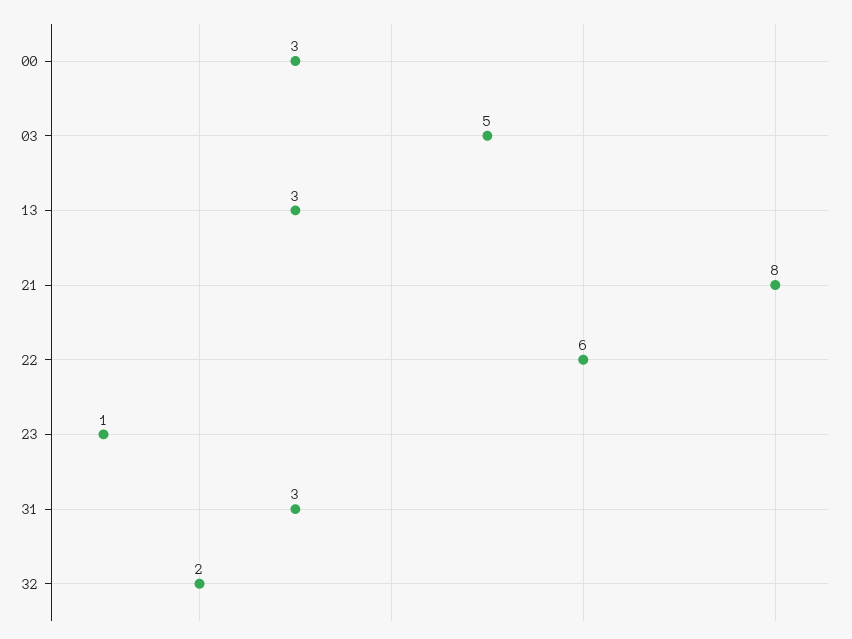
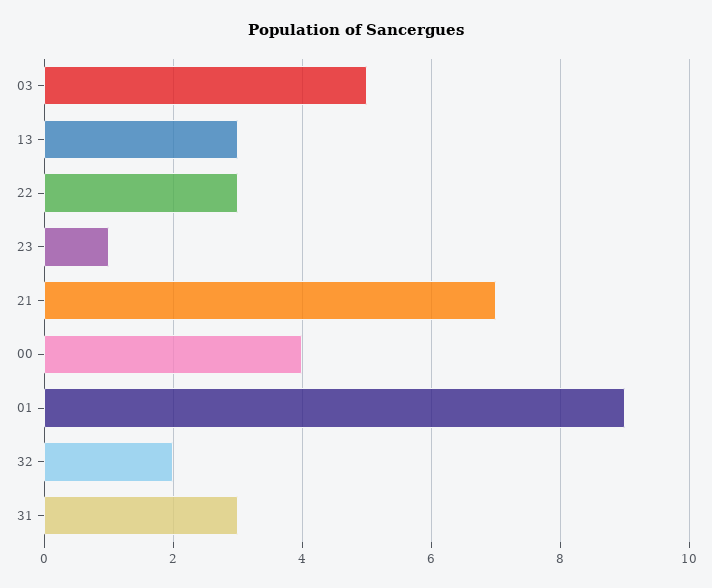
  {
-   "00": 3,
+   "00": 4,
    "03": 5,
    "13": 3,
-   "21": 8,
+   "21": 7,
-   "22": 6,
+   "22": 3,
    "23": 1,
    "31": 3,
-   "32": 2
+   "32": 2,
+   "01": 9
  }

